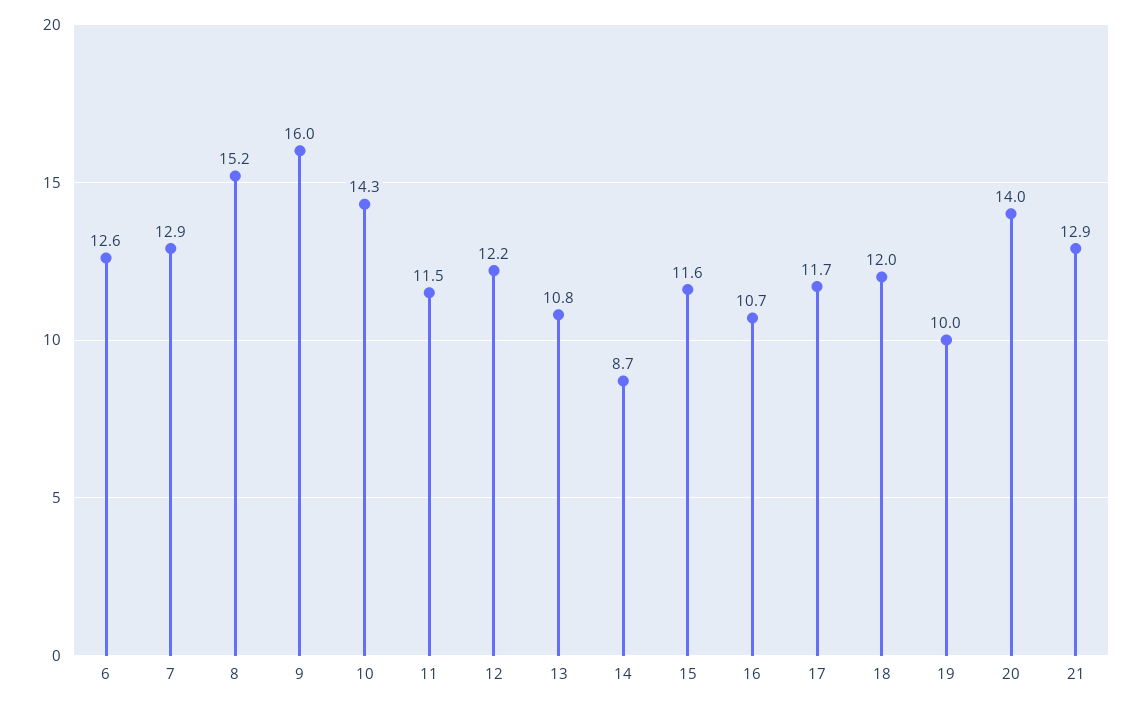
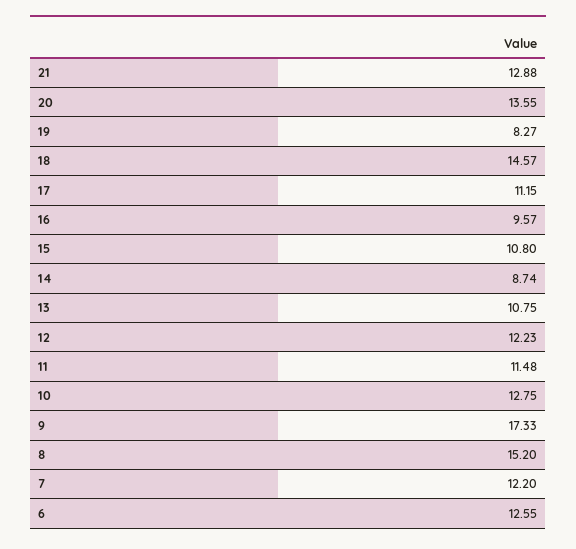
  {
    "6": 12.55,
-   "7": 12.9,
+   "7": 12.2,
    "8": 15.2,
-   "9": 16,
+   "9": 17.33,
-   "10": 14.3,
+   "10": 12.75,
    "11": 11.48,
    "12": 12.23,
    "13": 10.75,
    "14": 8.74,
-   "15": 11.6,
+   "15": 10.8,
-   "16": 10.7,
+   "16": 9.57,
-   "17": 11.7,
+   "17": 11.15,
-   "18": 12,
+   "18": 14.57,
-   "19": 10,
+   "19": 8.27,
-   "20": 14,
+   "20": 13.55,
    "21": 12.88
  }

